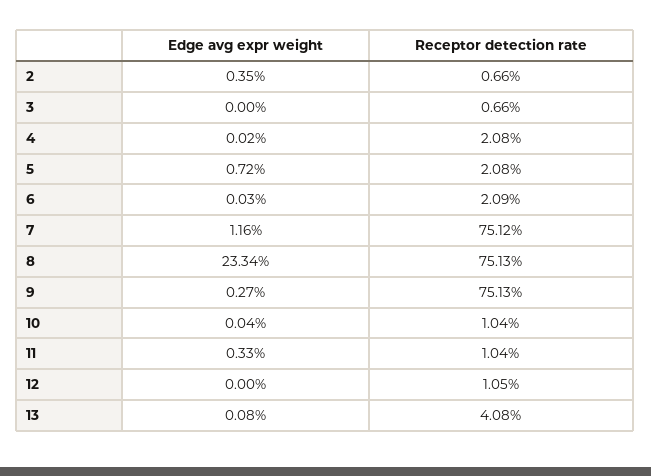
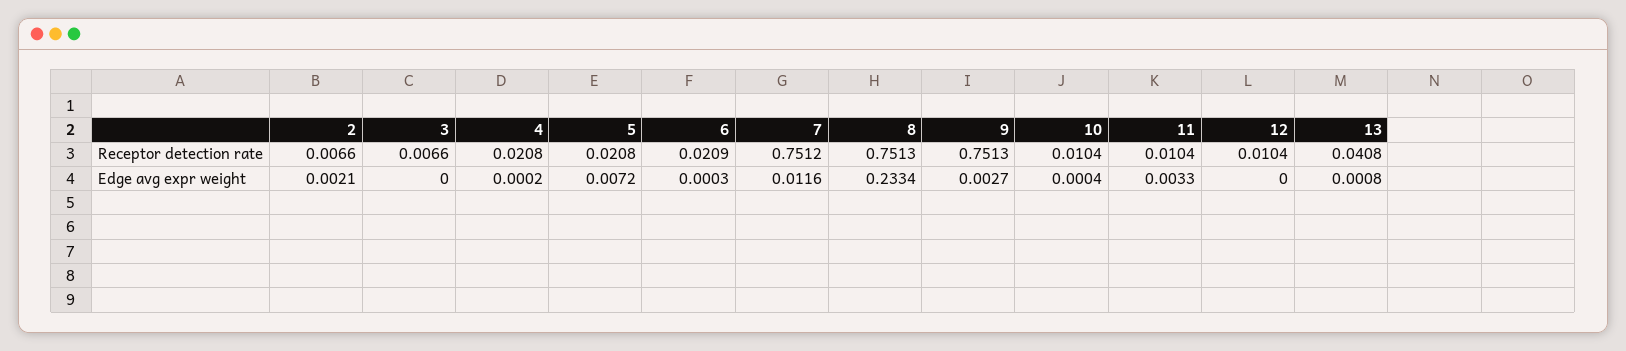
  {
    "Edge avg expr weight": {
-     "2": 0.0035,
+     "2": 0.0021,
      "3": 0,
      "4": 0.0002,
      "5": 0.0072,
      "6": 0.0003,
      "7": 0.0116,
      "8": 0.2334,
      "9": 0.0027,
      "10": 0.0004,
      "11": 0.0033,
      "12": 0,
      "13": 0.0008
    },
    "Receptor detection rate": {
      "2": 0.0066,
      "3": 0.0066,
      "4": 0.0208,
      "5": 0.0208,
      "6": 0.0209,
      "7": 0.7512,
      "8": 0.7513,
      "9": 0.7513,
      "10": 0.0104,
      "11": 0.0104,
-     "12": 0.0105,
+     "12": 0.0104,
      "13": 0.0408
    }
  }

